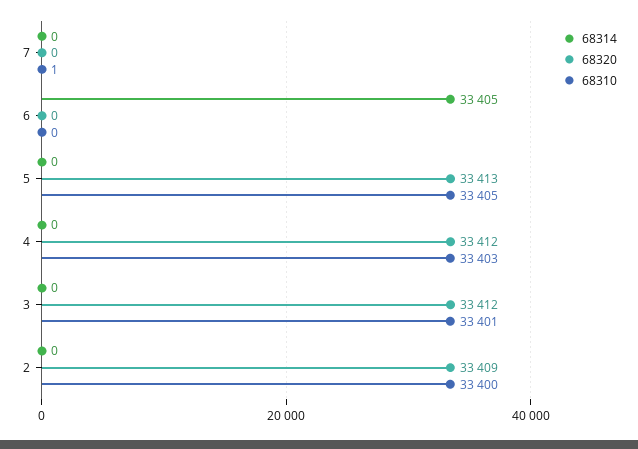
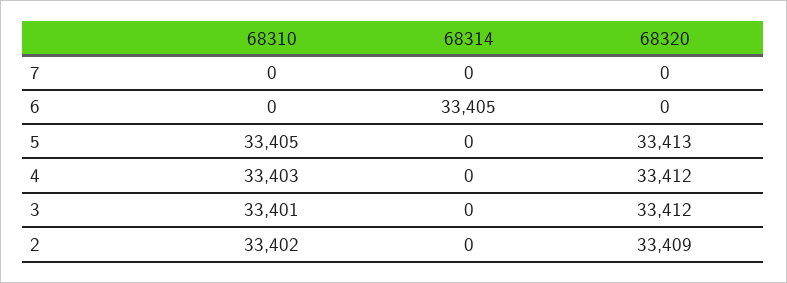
  {
    "68314": {
      "7": 0,
      "6": 33405,
      "5": 0,
      "4": 0,
      "3": 0,
      "2": 0
    },
    "68320": {
      "7": 0,
      "6": 0,
      "5": 33413,
      "4": 33412,
      "3": 33412,
      "2": 33409
    },
    "68310": {
-     "7": 1,
+     "7": 0,
      "6": 0,
      "5": 33405,
      "4": 33403,
      "3": 33401,
-     "2": 33400
+     "2": 33402
    }
  }

